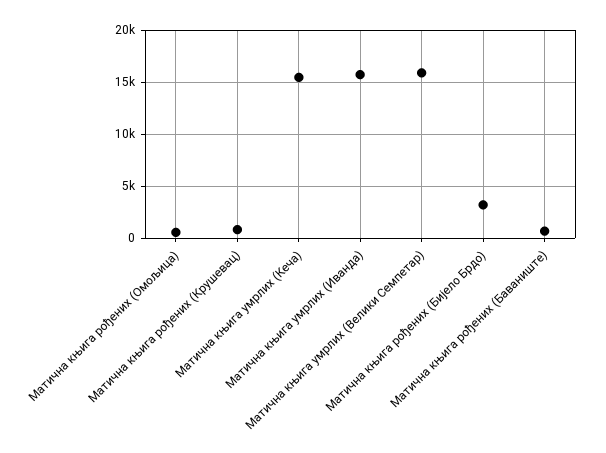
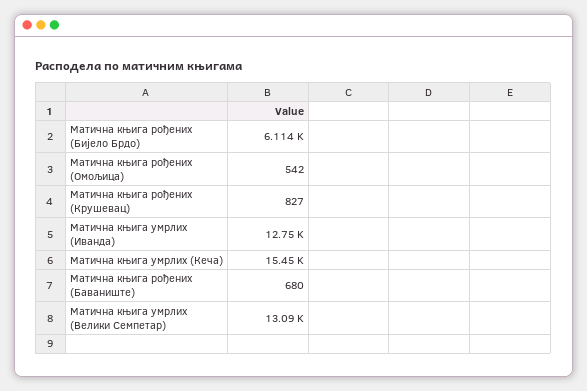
  {
    "Матична књига рођених (Омољица)": 542,
    "Матична књига рођених (Крушевац)": 827,
    "Матична књига умрлих (Кеча)": 15450,
-   "Матична књига умрлих (Иванда)": 16000,
+   "Матична књига умрлих (Иванда)": 12750,
-   "Матична књига умрлих (Велики Семпетар)": 16000,
+   "Матична књига умрлих (Велики Семпетар)": 13090,
-   "Матична књига рођених (Бијело Брдо)": 3000,
+   "Матична књига рођених (Бијело Брдо)": 6114,
    "Матична књига рођених (Баваниште)": 680
  }

